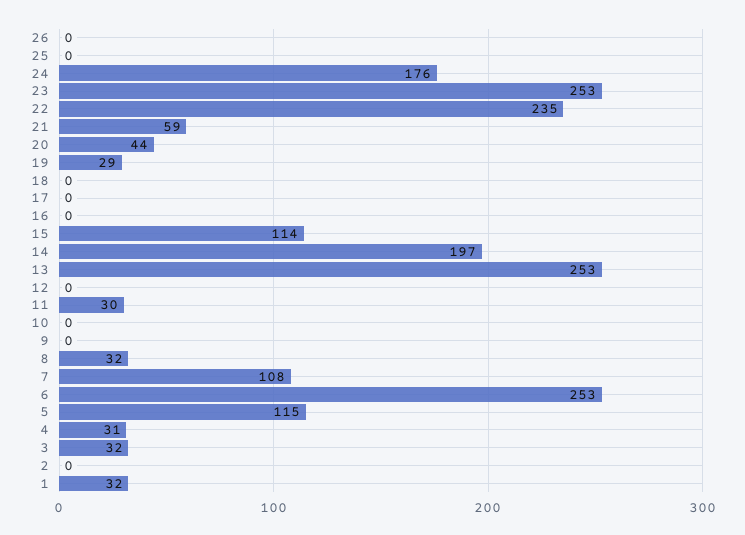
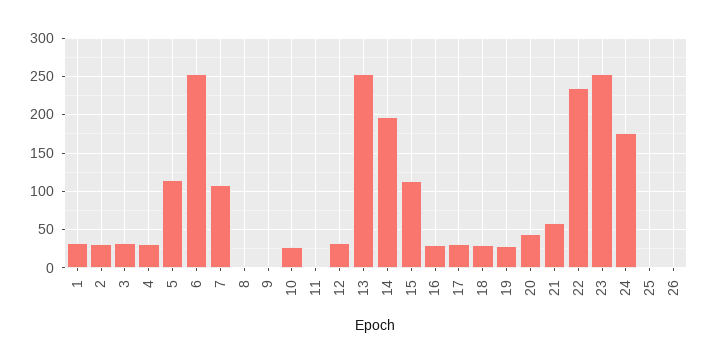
  {
    "26": 0,
    "25": 0,
    "24": 176,
    "23": 253,
    "22": 235,
    "21": 59,
    "20": 44,
    "19": 29,
-   "18": 0,
+   "18": 30,
-   "17": 0,
+   "17": 30,
-   "16": 0,
+   "16": 30,
    "15": 114,
    "14": 197,
    "13": 253,
-   "12": 0,
+   "12": 30,
-   "11": 30,
+   "11": 0,
-   "10": 0,
+   "10": 30,
    "9": 0,
-   "8": 32,
+   "8": 0,
    "7": 108,
    "6": 253,
    "5": 115,
    "4": 31,
    "3": 32,
-   "2": 0,
+   "2": 30,
    "1": 32
  }

